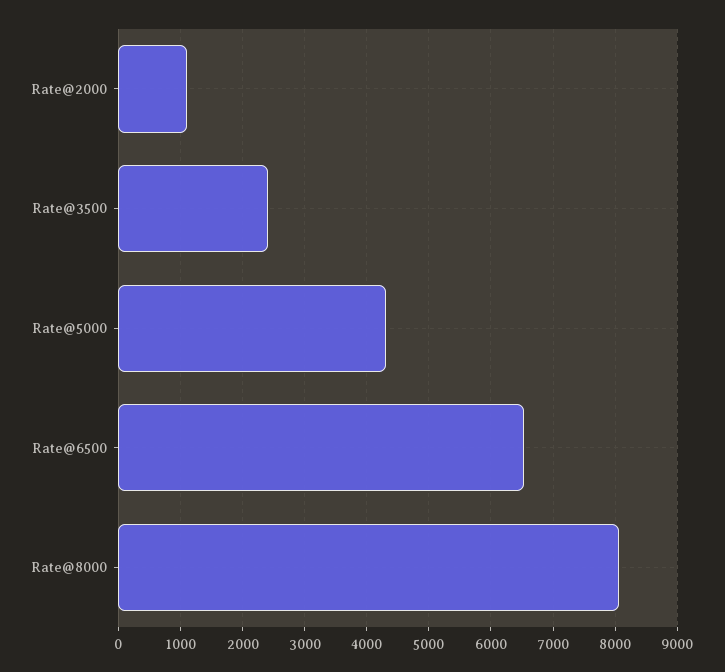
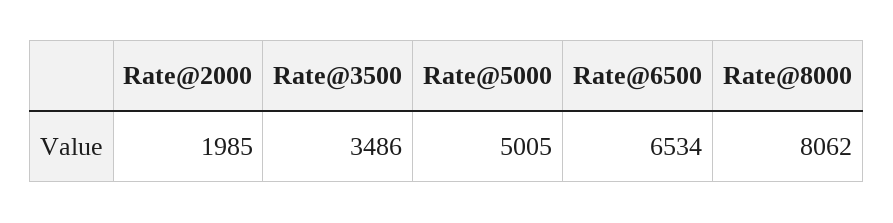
  {
-   "Rate@2000": 1100,
+   "Rate@2000": 1985,
-   "Rate@3500": 2400,
+   "Rate@3500": 3486,
-   "Rate@5000": 4300,
+   "Rate@5000": 5005,
    "Rate@6500": 6534,
    "Rate@8000": 8062
  }

